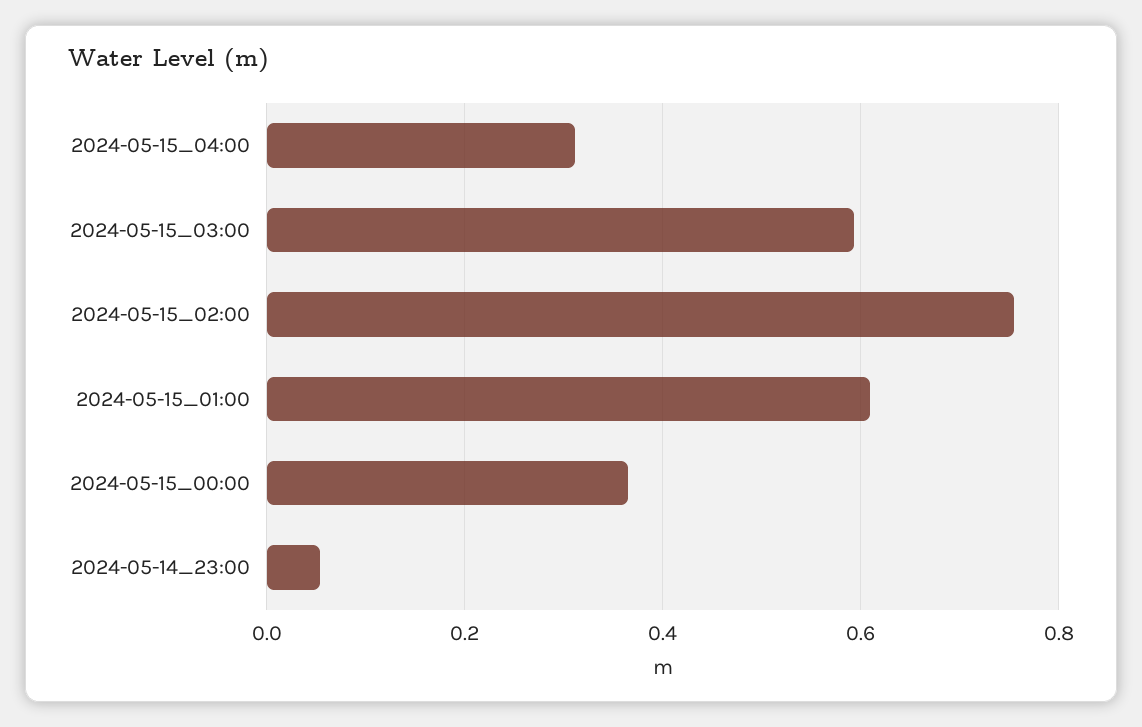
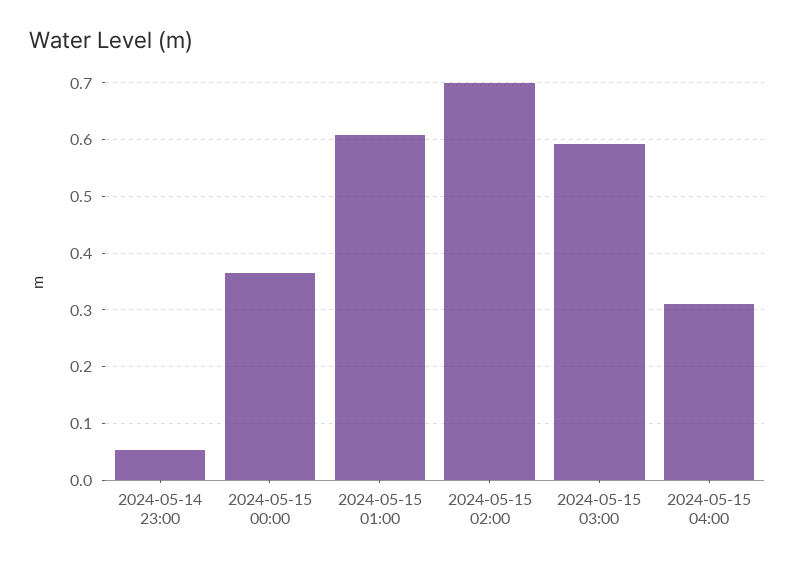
  {
    "2024-05-15_04:00": 0.32,
    "2024-05-15_03:00": 0.6,
-   "2024-05-15_02:00": 0.76,
+   "2024-05-15_02:00": 0.7,
    "2024-05-15_01:00": 0.6,
    "2024-05-15_00:00": 0.36,
    "2024-05-14_23:00": 0.06
  }

